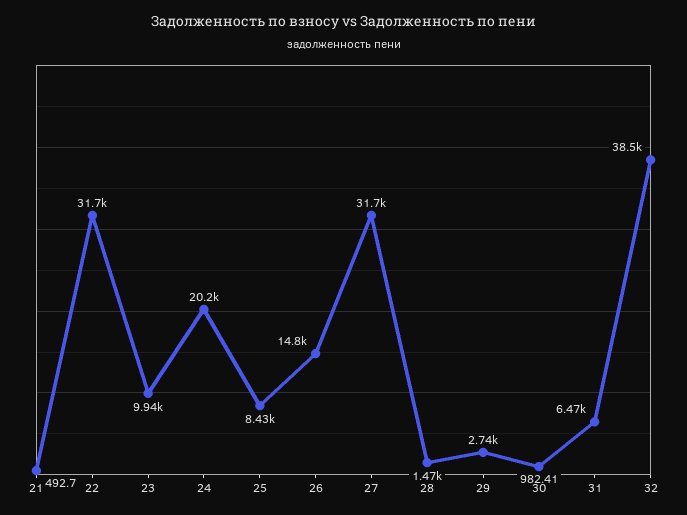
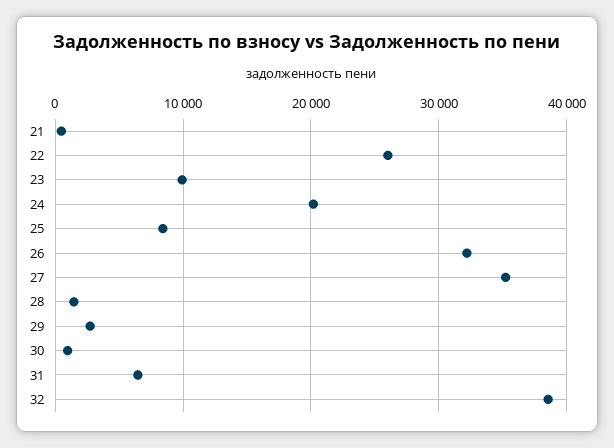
  {
    "21": 492.7,
-   "22": 31700,
+   "22": 26000,
    "23": 9940,
    "24": 20200,
    "25": 8430,
-   "26": 14800,
+   "26": 32000,
-   "27": 31700,
+   "27": 35000,
    "28": 1470,
    "29": 2740,
    "30": 982.41,
    "31": 6470,
    "32": 38500
  }

